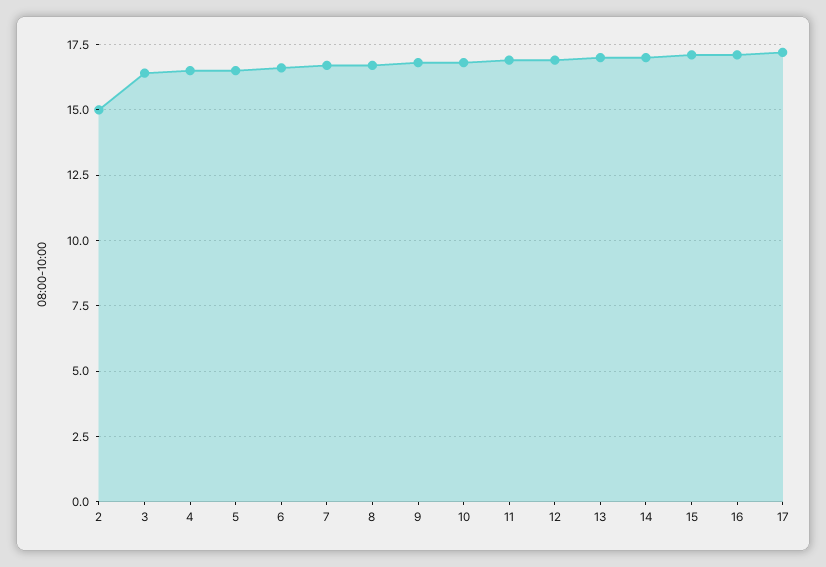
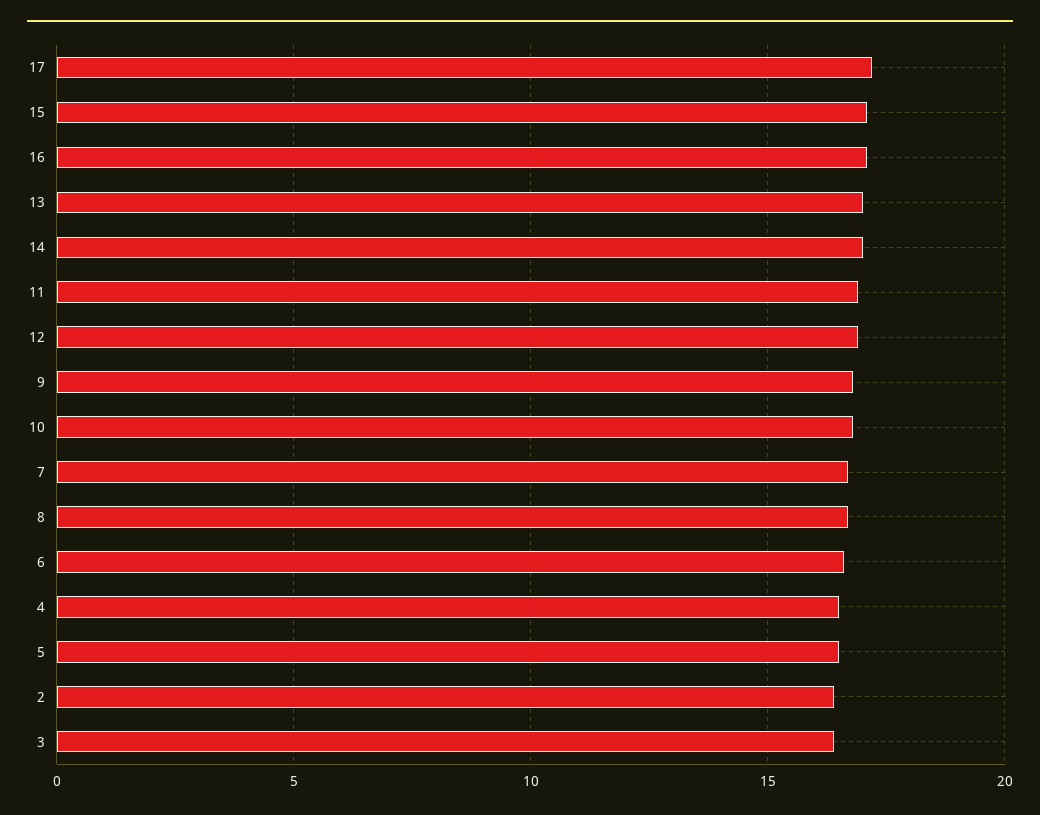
  {
-   "2": 15,
+   "2": 16.5,
    "3": 16.5,
    "4": 16.5,
    "5": 16.5,
    "6": 16.5,
    "7": 16.5,
    "8": 16.5,
    "9": 17,
    "10": 17,
    "11": 17,
    "12": 17,
    "13": 17,
    "14": 17,
    "15": 17,
    "16": 17,
    "17": 17
  }

